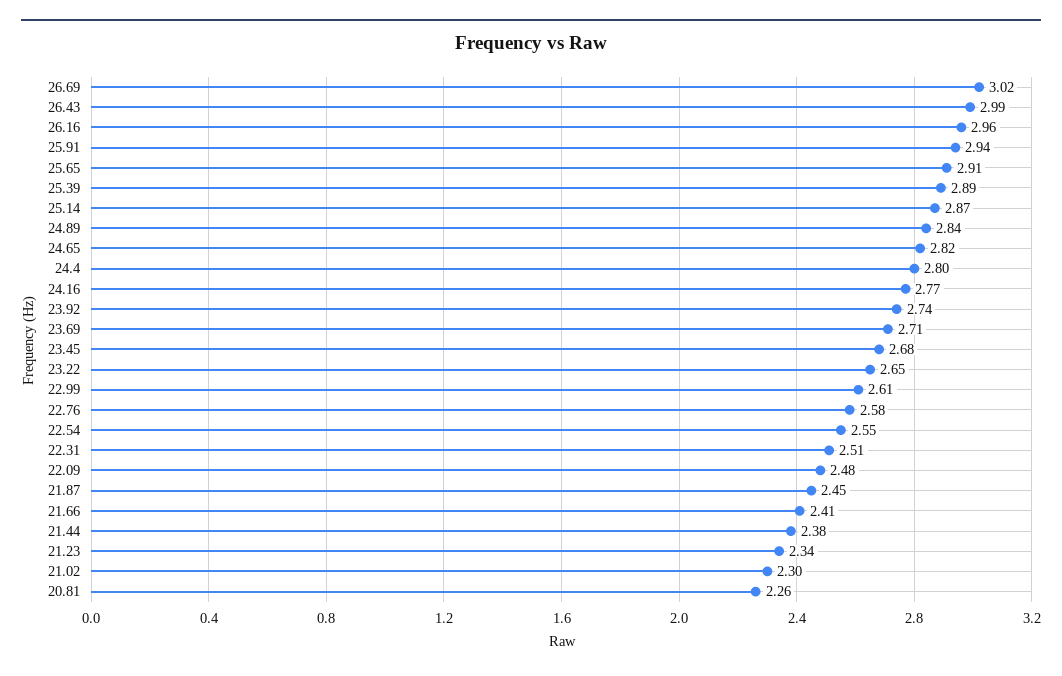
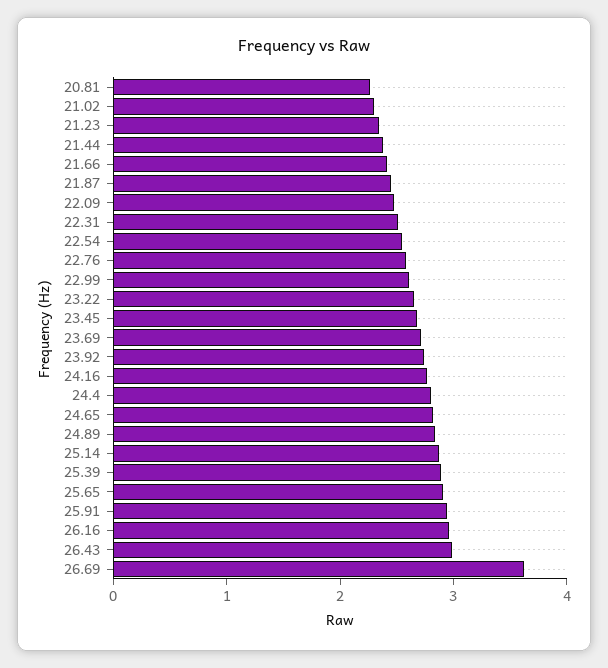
  {
-   "26.69": 3.02,
+   "26.69": 3.6,
    "26.43": 2.99,
    "26.16": 2.96,
    "25.91": 2.94,
    "25.65": 2.91,
    "25.39": 2.89,
    "25.14": 2.87,
    "24.89": 2.84,
    "24.65": 2.82,
    "24.4": 2.8,
    "24.16": 2.77,
    "23.92": 2.74,
    "23.69": 2.71,
    "23.45": 2.68,
    "23.22": 2.65,
    "22.99": 2.61,
    "22.76": 2.58,
    "22.54": 2.55,
    "22.31": 2.51,
    "22.09": 2.48,
    "21.87": 2.45,
    "21.66": 2.41,
    "21.44": 2.38,
    "21.23": 2.34,
    "21.02": 2.3,
    "20.81": 2.26
  }

